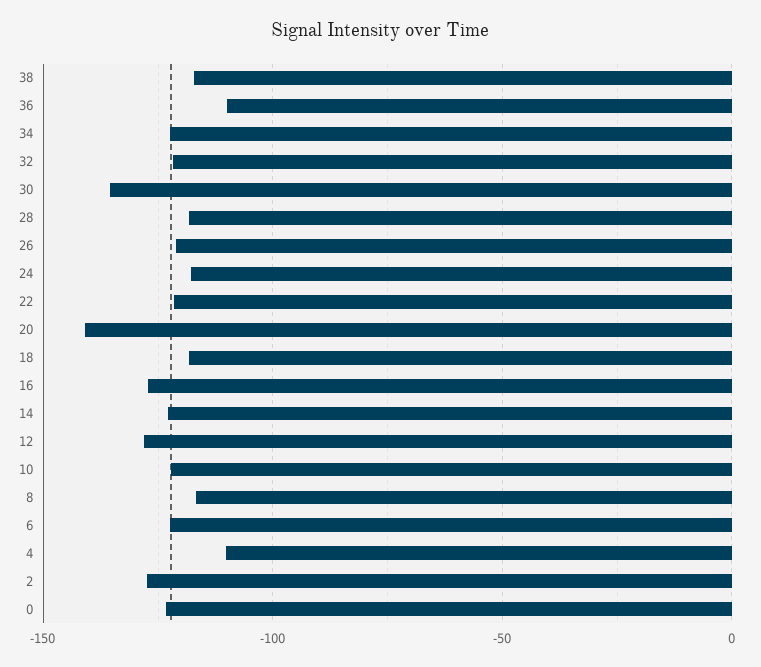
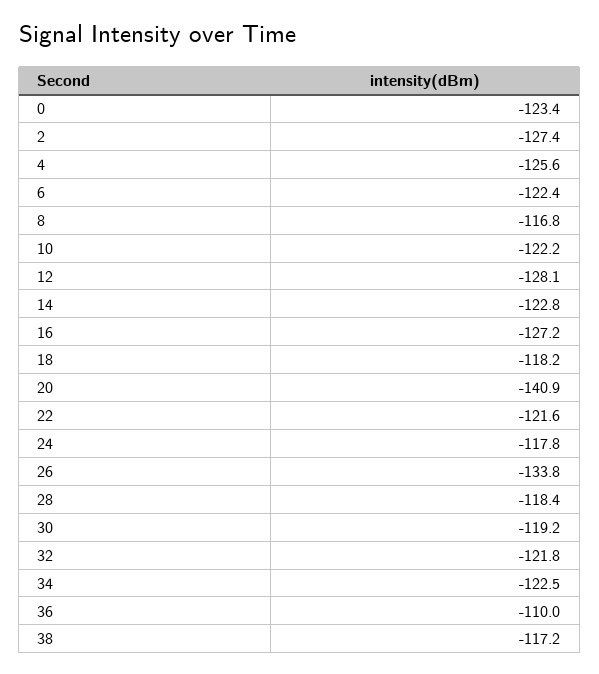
  {
    "38": -117.2,
    "36": -110,
    "34": -122.5,
    "32": -121.8,
-   "30": -135,
+   "30": -119.2,
    "28": -118.4,
-   "26": -120,
+   "26": -133.8,
    "24": -117.8,
    "22": -121.6,
    "20": -140.9,
    "18": -118.2,
    "16": -127.2,
    "14": -122.8,
    "12": -128.1,
    "10": -122.2,
    "8": -116.8,
    "6": -122.4,
-   "4": -110,
+   "4": -125.6,
    "2": -127.4,
    "0": -123.4
  }

